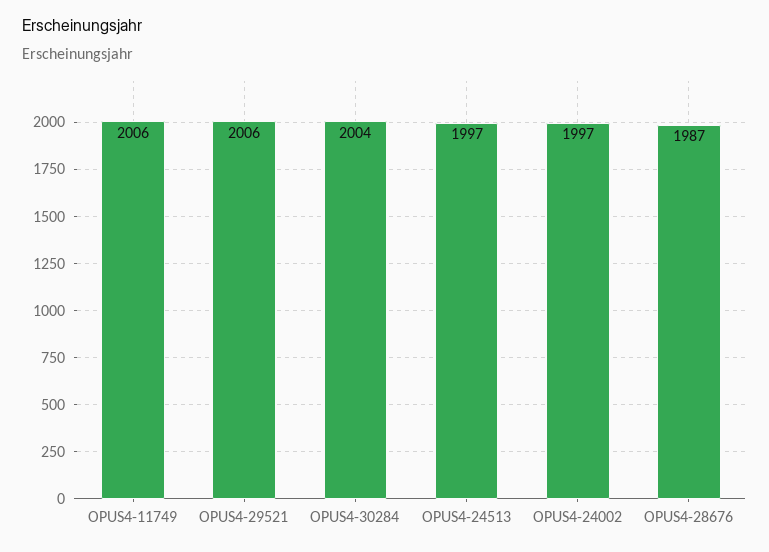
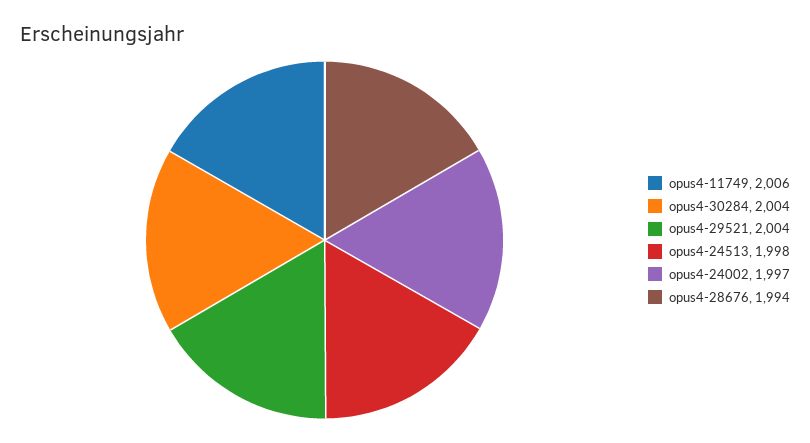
  {
    "OPUS4-11749": 2006,
-   "OPUS4-29521": 2006,
+   "OPUS4-29521": 2004,
    "OPUS4-30284": 2004,
-   "OPUS4-24513": 1997,
+   "OPUS4-24513": 1998,
    "OPUS4-24002": 1997,
-   "OPUS4-28676": 1987
+   "OPUS4-28676": 1994
  }

